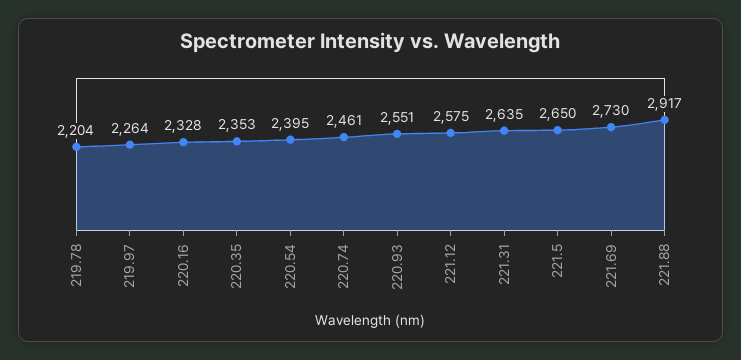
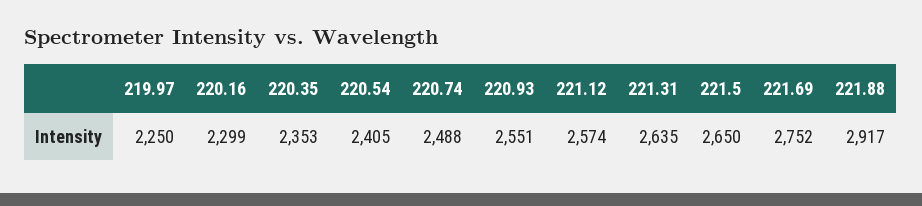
  {
-   "219.78": 2204,
-   "219.97": 2264,
+   "219.97": 2250,
-   "220.16": 2328,
+   "220.16": 2299,
    "220.35": 2353,
-   "220.54": 2395,
+   "220.54": 2405,
-   "220.74": 2461,
+   "220.74": 2488,
    "220.93": 2551,
-   "221.12": 2575,
+   "221.12": 2574,
    "221.31": 2635,
    "221.5": 2650,
-   "221.69": 2730,
+   "221.69": 2752,
    "221.88": 2917
  }

